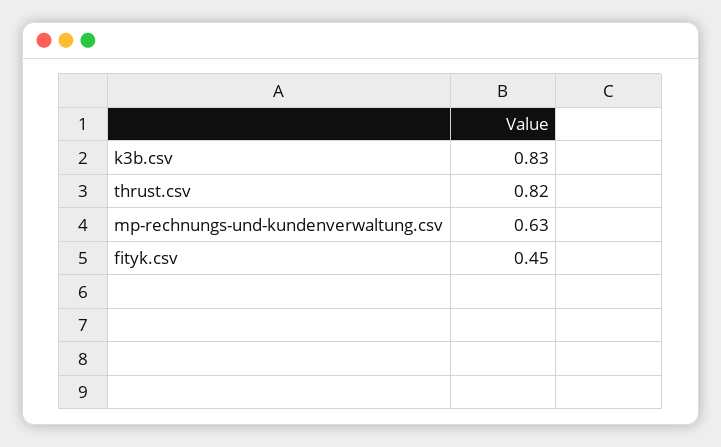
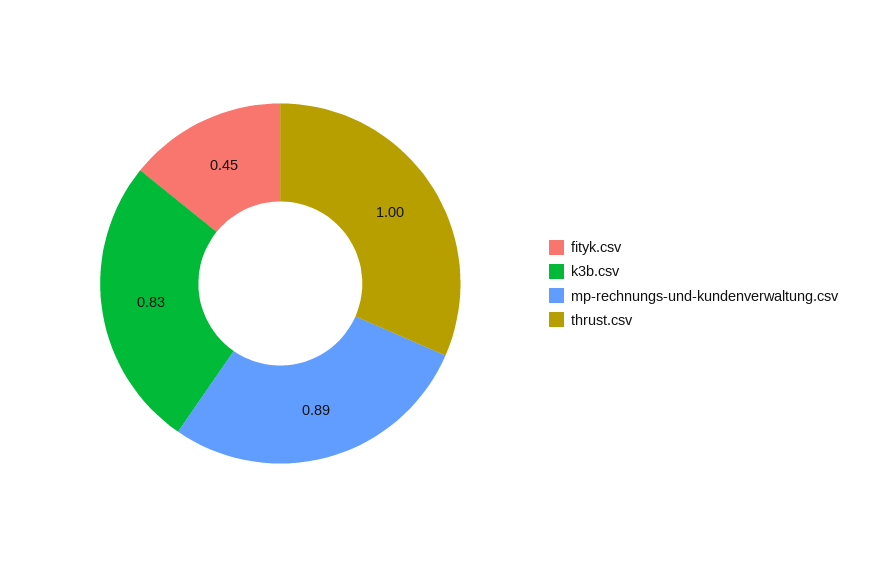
  {
    "k3b.csv": 0.83,
-   "thrust.csv": 0.82,
+   "thrust.csv": 1,
-   "mp-rechnungs-und-kundenverwaltung.csv": 0.63,
+   "mp-rechnungs-und-kundenverwaltung.csv": 0.89,
    "fityk.csv": 0.45
  }

